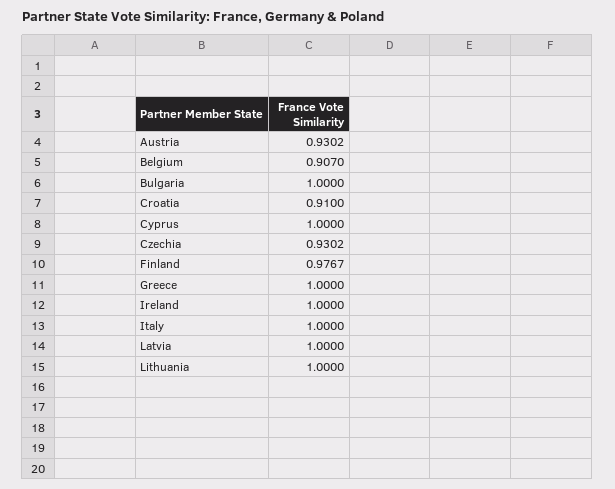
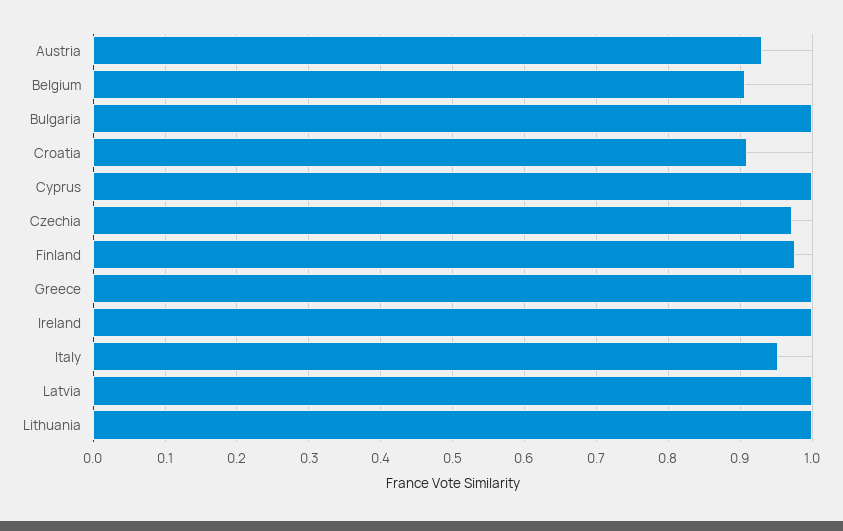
  {
    "Austria": 0.9302,
    "Belgium": 0.907,
    "Bulgaria": 1,
    "Croatia": 0.91,
    "Cyprus": 1,
-   "Czechia": 0.9302,
+   "Czechia": 0.97,
    "Finland": 0.9767,
    "Greece": 1,
    "Ireland": 1,
-   "Italy": 1,
+   "Italy": 0.95,
    "Latvia": 1,
    "Lithuania": 1
  }

